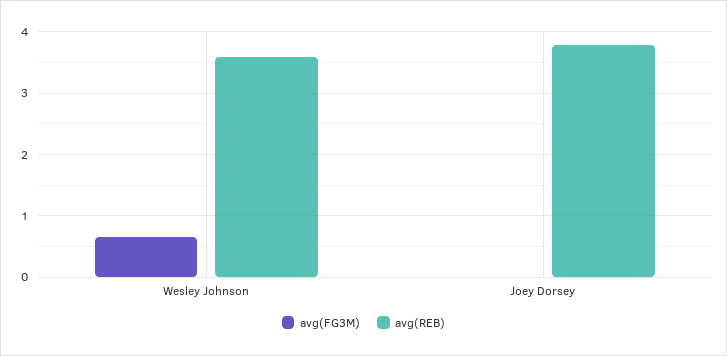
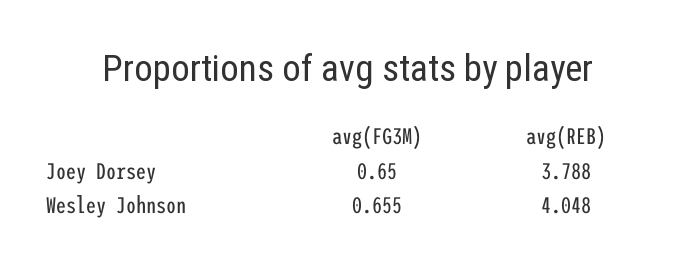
  {
    "avg(FG3M)": {
      "Wesley Johnson": 0.655,
-     "Joey Dorsey": 0
+     "Joey Dorsey": 0.65
    },
    "avg(REB)": {
-     "Wesley Johnson": 3.6,
+     "Wesley Johnson": 4.048,
      "Joey Dorsey": 3.788
    }
  }

